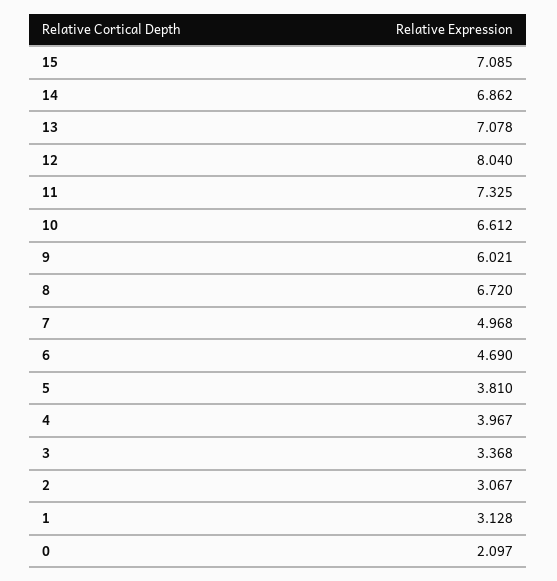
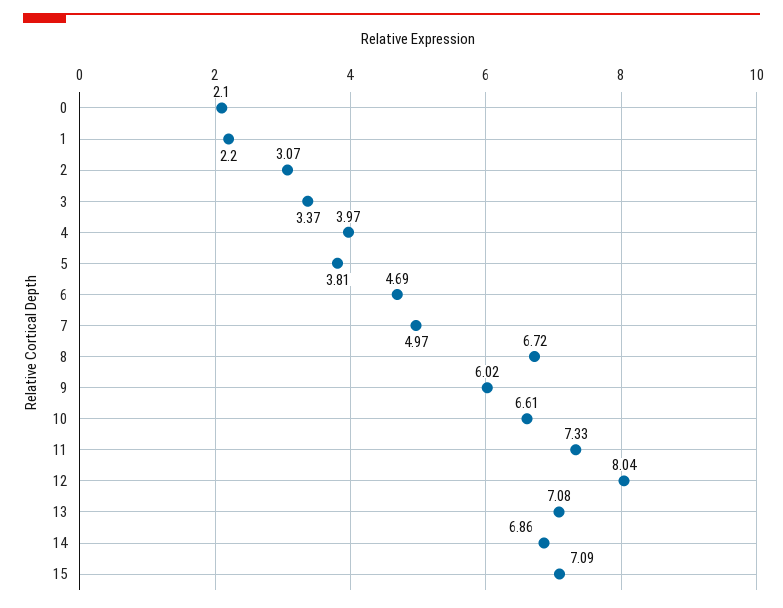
  {
    "15": 7.085,
    "14": 6.862,
    "13": 7.078,
    "12": 8.04,
    "11": 7.325,
    "10": 6.612,
    "9": 6.021,
    "8": 6.72,
    "7": 4.968,
    "6": 4.69,
    "5": 3.81,
    "4": 3.967,
    "3": 3.368,
    "2": 3.067,
-   "1": 3.128,
+   "1": 2.2,
    "0": 2.097
  }

